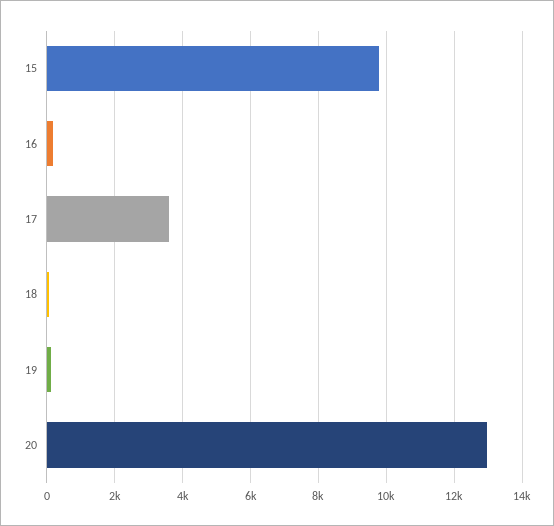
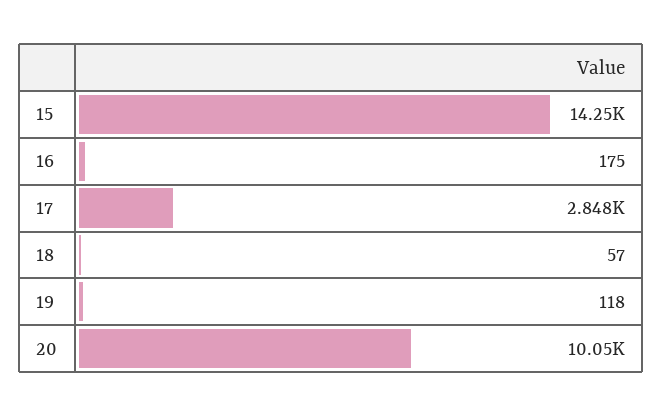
  {
-   "15": 9800,
+   "15": 14250,
    "16": 175,
-   "17": 3600,
+   "17": 2848,
    "18": 57,
    "19": 118,
-   "20": 13000
+   "20": 10050
  }

